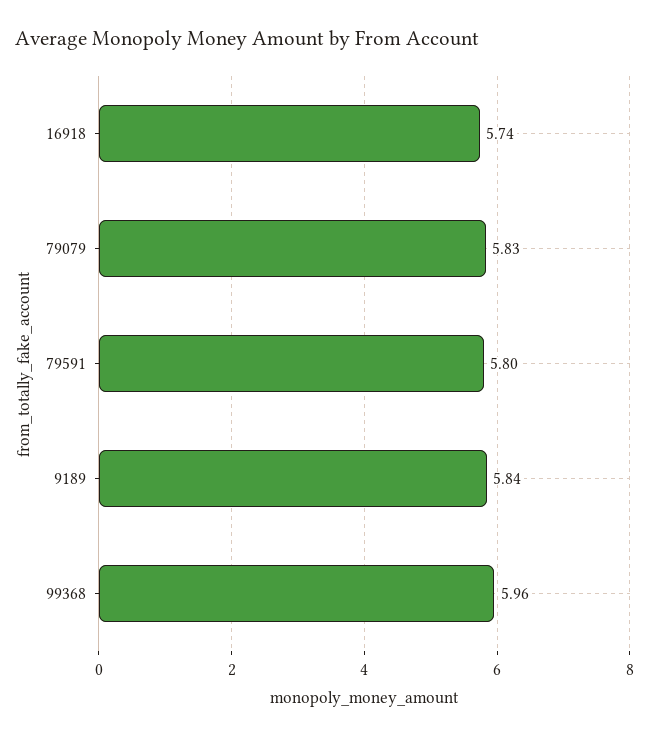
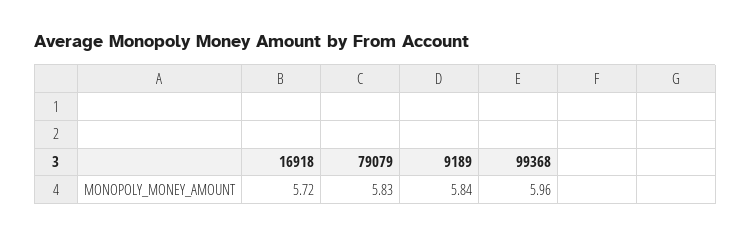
  {
-   "16918": 5.74,
+   "16918": 5.72,
    "79079": 5.83,
-   "79591": 5.8,
    "9189": 5.84,
    "99368": 5.96
  }

